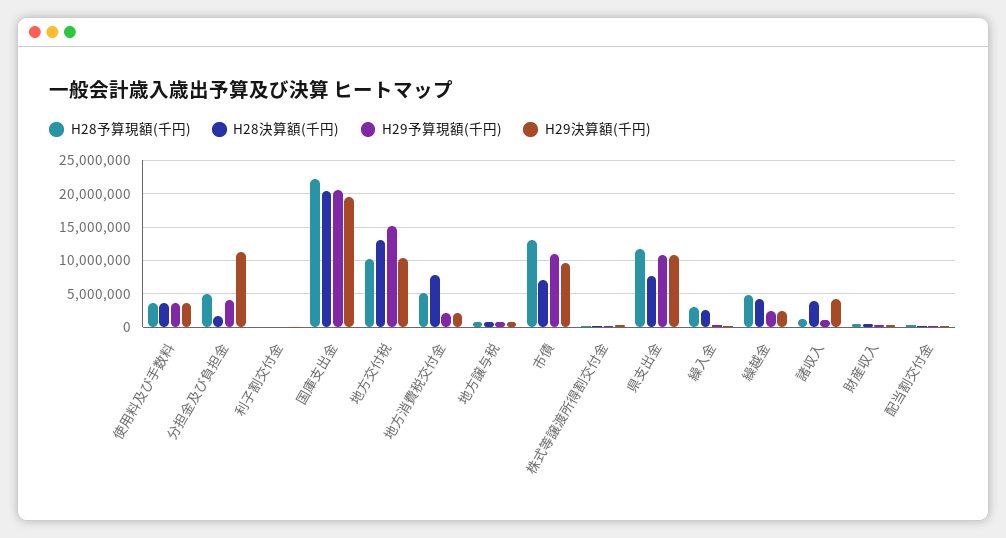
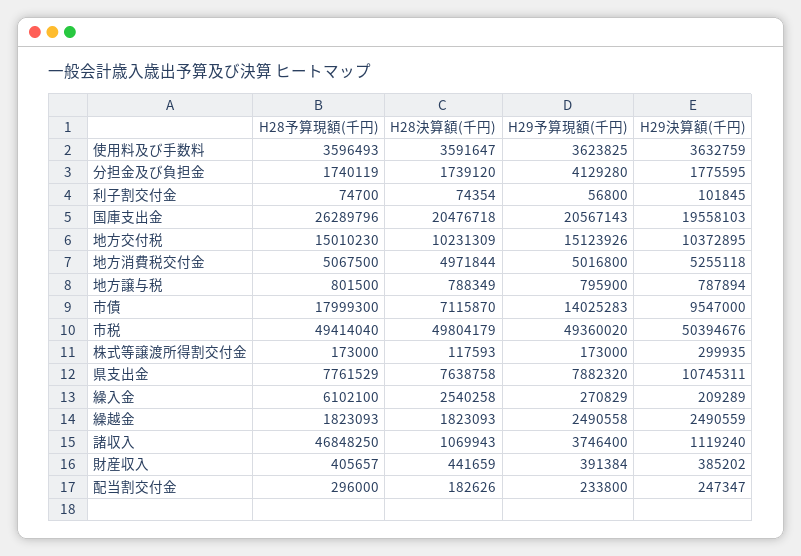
  {
    "H28予算現額(千円)": {
      "使用料及び手数料": 3596493,
-     "分担金及び負担金": 5000000,
+     "分担金及び負担金": 1740119,
      "利子割交付金": 74700,
-     "国庫支出金": 22000000,
+     "国庫支出金": 26289796,
-     "地方交付税": 10000000,
+     "地方交付税": 15010230,
      "地方消費税交付金": 5067500,
      "地方譲与税": 801500,
-     "市債": 13000000,
+     "市債": 17999300,
      "株式等譲渡所得割交付金": 173000,
-     "県支出金": 12000000,
+     "県支出金": 7761529,
-     "繰入金": 3000000,
+     "繰入金": 6102100,
-     "繰越金": 5000000,
+     "繰越金": 1823093,
-     "諸収入": 1000000,
+     "諸収入": 46848250,
      "財産収入": 405657,
-     "配当割交付金": 296000
+     "配当割交付金": 296000,
+     "市税": 49414040
    },
    "H28決算額(千円)": {
      "使用料及び手数料": 3591647,
      "分担金及び負担金": 1739120,
      "利子割交付金": 74354,
      "国庫支出金": 20476718,
-     "地方交付税": 13000000,
+     "地方交付税": 10231309,
-     "地方消費税交付金": 8000000,
+     "地方消費税交付金": 4971844,
      "地方譲与税": 788349,
      "市債": 7115870,
      "株式等譲渡所得割交付金": 117593,
      "県支出金": 7638758,
      "繰入金": 2540258,
-     "繰越金": 4000000,
+     "繰越金": 1823093,
-     "諸収入": 4000000,
+     "諸収入": 1069943,
      "財産収入": 441659,
-     "配当割交付金": 182626
+     "配当割交付金": 182626,
+     "市税": 49804179
    },
    "H29予算現額(千円)": {
      "使用料及び手数料": 3623825,
      "分担金及び負担金": 4129280,
      "利子割交付金": 56800,
      "国庫支出金": 20567143,
      "地方交付税": 15123926,
-     "地方消費税交付金": 2000000,
+     "地方消費税交付金": 5016800,
      "地方譲与税": 795900,
-     "市債": 11000000,
+     "市債": 14025283,
      "株式等譲渡所得割交付金": 173000,
-     "県支出金": 11000000,
+     "県支出金": 7882320,
      "繰入金": 270829,
      "繰越金": 2490558,
-     "諸収入": 1000000,
+     "諸収入": 3746400,
      "財産収入": 391384,
-     "配当割交付金": 233800
+     "配当割交付金": 233800,
+     "市税": 49360020
    },
    "H29決算額(千円)": {
      "使用料及び手数料": 3632759,
-     "分担金及び負担金": 11000000,
+     "分担金及び負担金": 1775595,
      "利子割交付金": 101845,
      "国庫支出金": 19558103,
      "地方交付税": 10372895,
-     "地方消費税交付金": 2000000,
+     "地方消費税交付金": 5255118,
      "地方譲与税": 787894,
      "市債": 9547000,
      "株式等譲渡所得割交付金": 299935,
      "県支出金": 10745311,
      "繰入金": 209289,
      "繰越金": 2490559,
-     "諸収入": 4000000,
+     "諸収入": 1119240,
      "財産収入": 385202,
-     "配当割交付金": 247347
+     "配当割交付金": 247347,
+     "市税": 50394676
    }
  }

